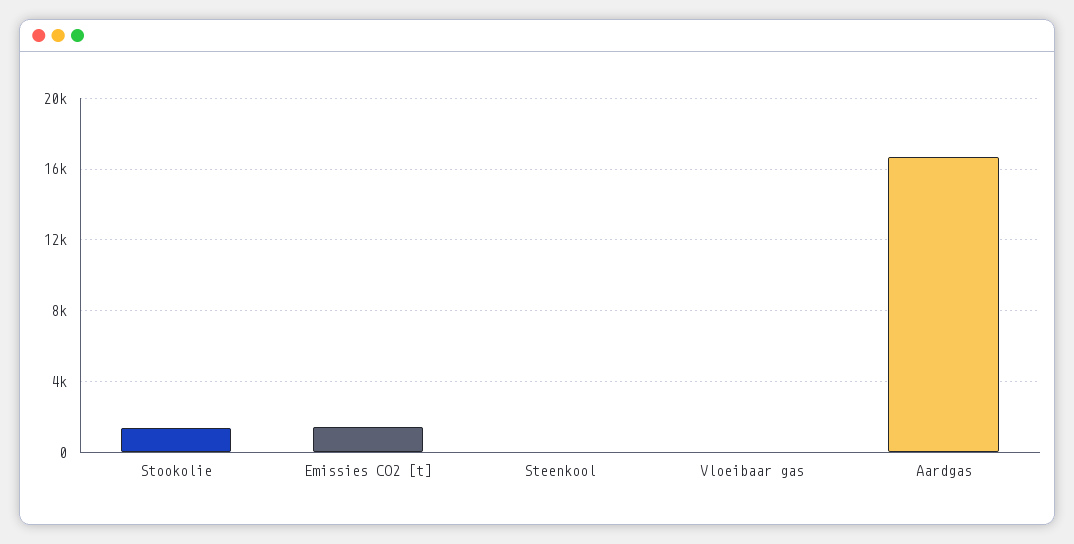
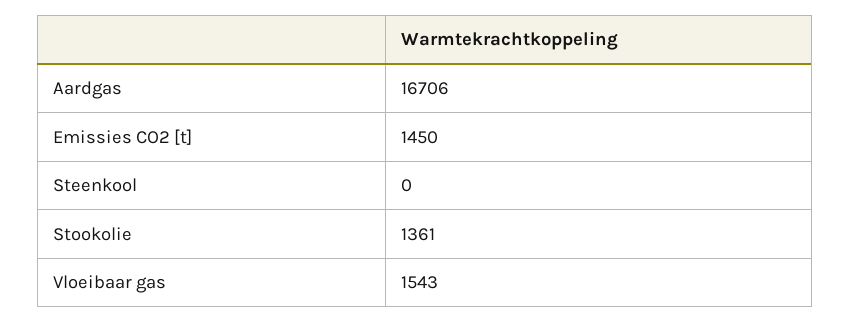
  {
    "Stookolie": 1361,
    "Emissies CO2 [t]": 1450,
    "Steenkool": 0,
-   "Vloeibaar gas": 0,
+   "Vloeibaar gas": 1543,
    "Aardgas": 16706
  }

